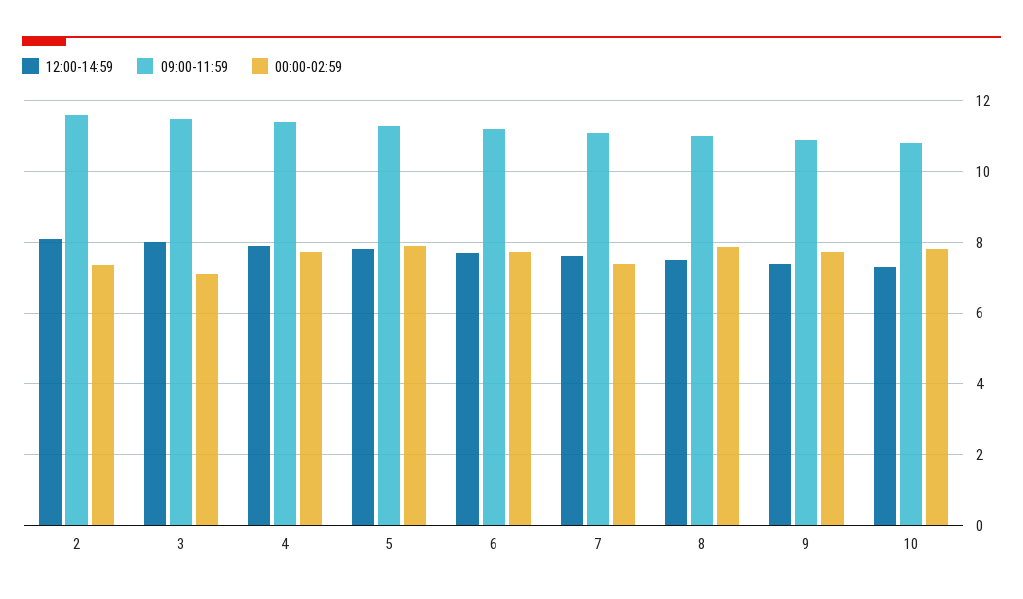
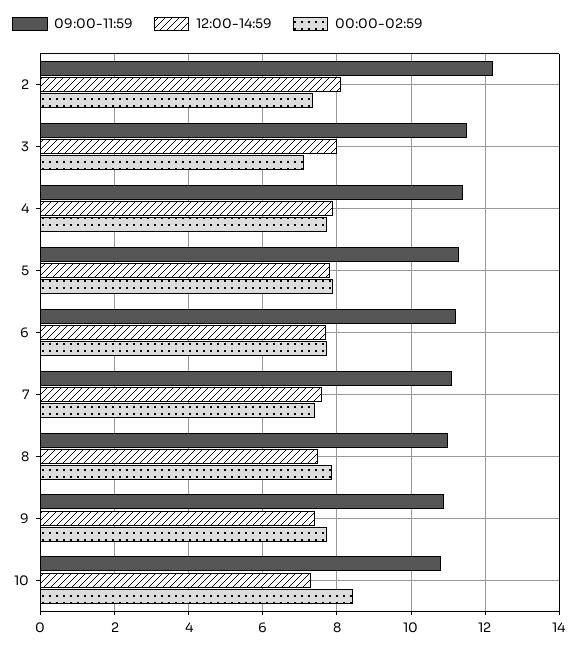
  {
    "12:00-14:59": {
      "2": 8.2,
      "3": 8,
      "4": 8,
      "5": 7.8,
      "6": 7.8,
      "7": 7.6,
      "8": 7.6,
      "9": 7.4,
      "10": 7.4
    },
    "09:00-11:59": {
-     "2": 11.6,
+     "2": 12.2,
      "3": 11.6,
      "4": 11.4,
      "5": 11.4,
      "6": 11.2,
      "7": 11.2,
      "8": 11,
      "9": 11,
      "10": 10.8
    },
    "00:00-02:59": {
      "2": 7.4,
      "3": 7.2,
      "4": 7.8,
      "5": 8,
      "6": 7.8,
      "7": 7.4,
      "8": 7.8,
      "9": 7.8,
-     "10": 7.8
+     "10": 8.4
    }
  }

